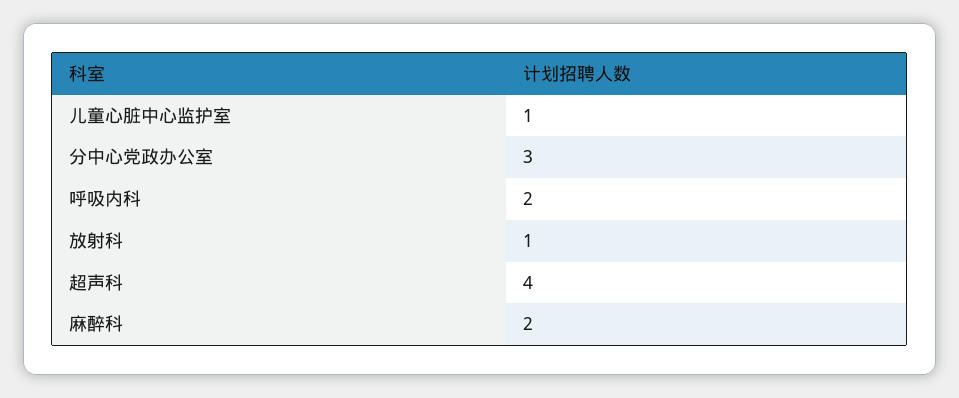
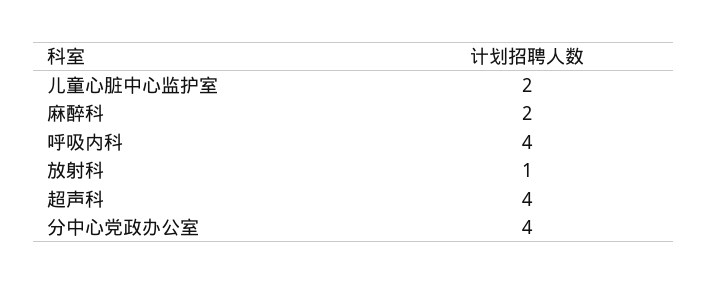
  {
-   "儿童心脏中心监护室": 1,
+   "儿童心脏中心监护室": 2,
-   "分中心党政办公室": 3,
+   "分中心党政办公室": 4,
-   "呼吸内科": 2,
+   "呼吸内科": 4,
    "放射科": 1,
    "超声科": 4,
    "麻醉科": 2
  }

